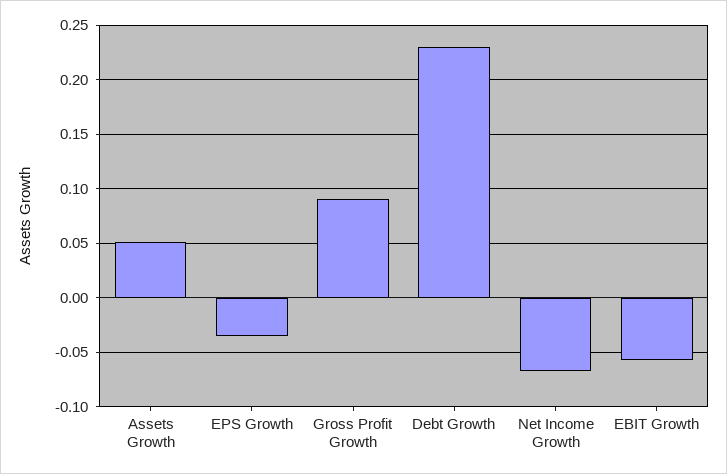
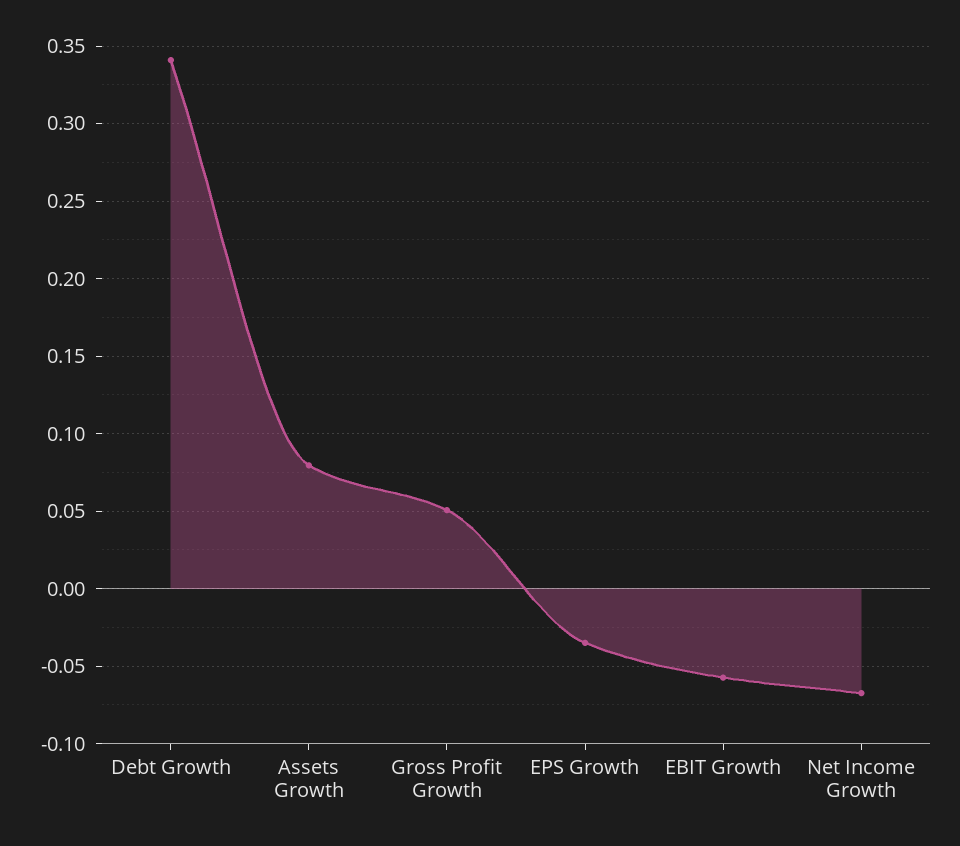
  {
-   "Assets Growth": 0.05,
+   "Assets Growth": 0.08,
    "EPS Growth": -0.035,
-   "Gross Profit Growth": 0.09,
+   "Gross Profit Growth": 0.05,
-   "Debt Growth": 0.23,
+   "Debt Growth": 0.34,
    "Net Income Growth": -0.065,
    "EBIT Growth": -0.055
  }

